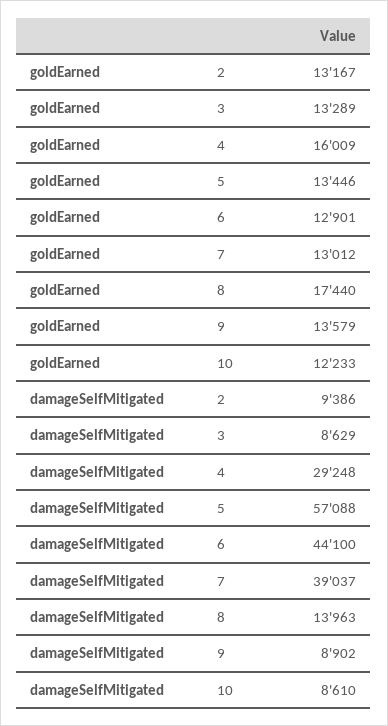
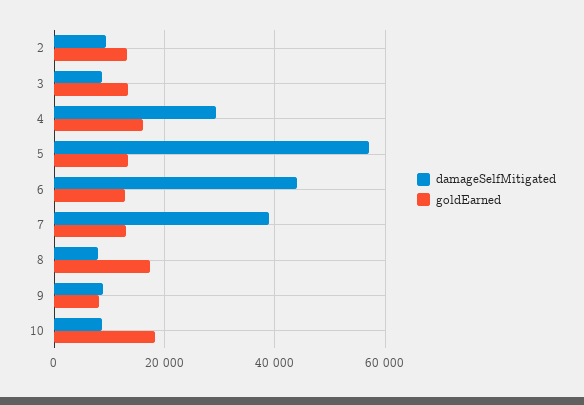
  {
    "goldEarned": {
      "2": 13167,
      "3": 13289,
      "4": 16009,
      "5": 13446,
      "6": 12901,
      "7": 13012,
      "8": 17440,
-     "9": 13579,
+     "9": 8000,
-     "10": 12233
+     "10": 18000
    },
    "damageSelfMitigated": {
      "2": 9386,
      "3": 8629,
      "4": 29248,
      "5": 57088,
      "6": 44100,
      "7": 39037,
-     "8": 13963,
+     "8": 8000,
      "9": 8902,
      "10": 8610
    }
  }

